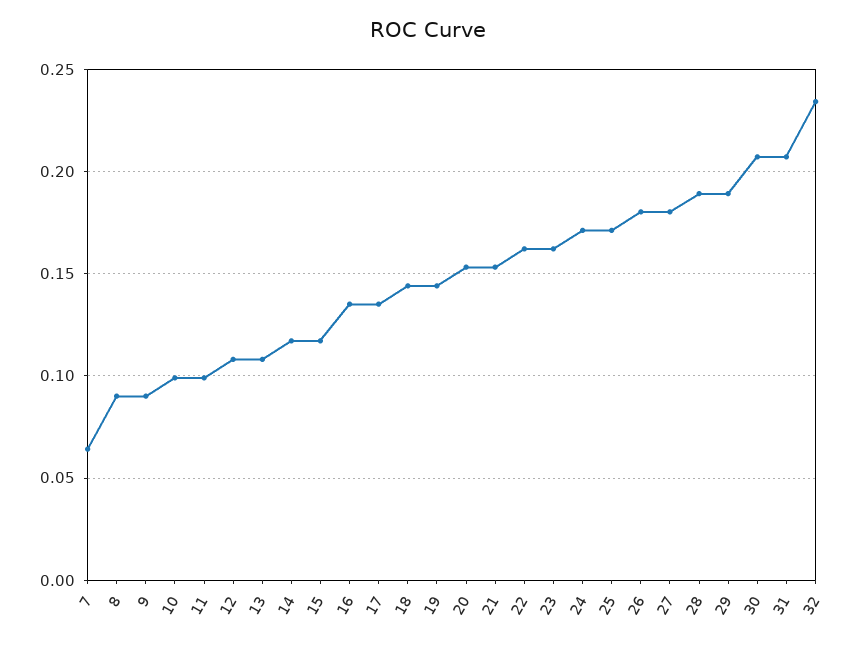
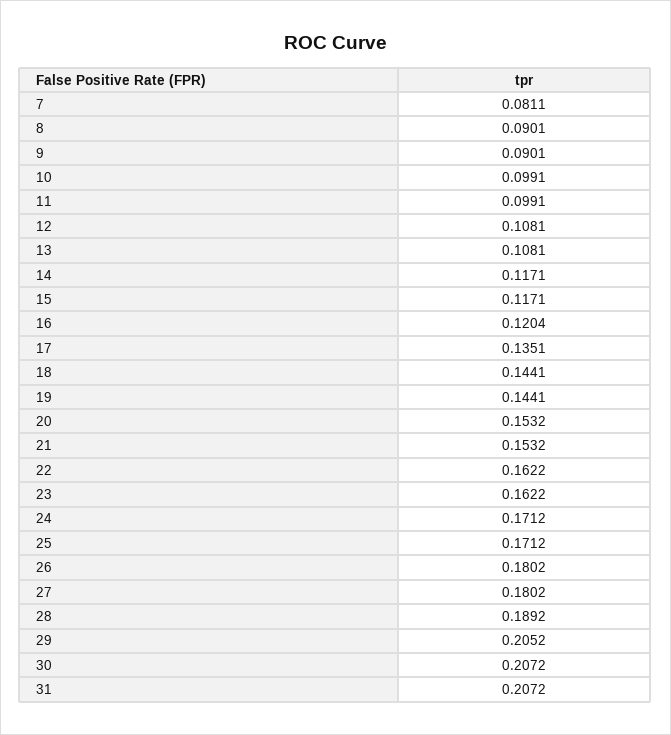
  {
-   "7": 0.065,
+   "7": 0.0811,
    "8": 0.0901,
    "9": 0.0901,
    "10": 0.0991,
    "11": 0.0991,
    "12": 0.1081,
    "13": 0.1081,
    "14": 0.1171,
    "15": 0.1171,
-   "16": 0.135,
+   "16": 0.1204,
    "17": 0.1351,
    "18": 0.1441,
    "19": 0.1441,
    "20": 0.1532,
    "21": 0.1532,
    "22": 0.1622,
    "23": 0.1622,
    "24": 0.1712,
    "25": 0.1712,
    "26": 0.1802,
    "27": 0.1802,
    "28": 0.1892,
-   "29": 0.19,
+   "29": 0.2052,
    "30": 0.2072,
-   "31": 0.2072,
+   "31": 0.2072
-   "32": 0.235
  }

